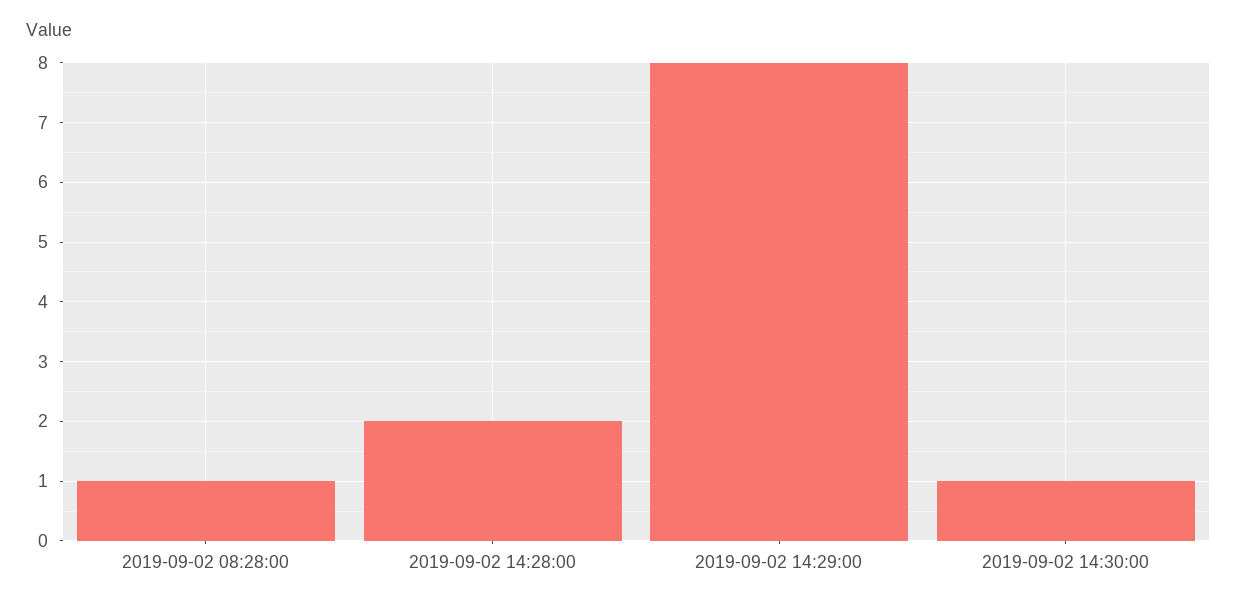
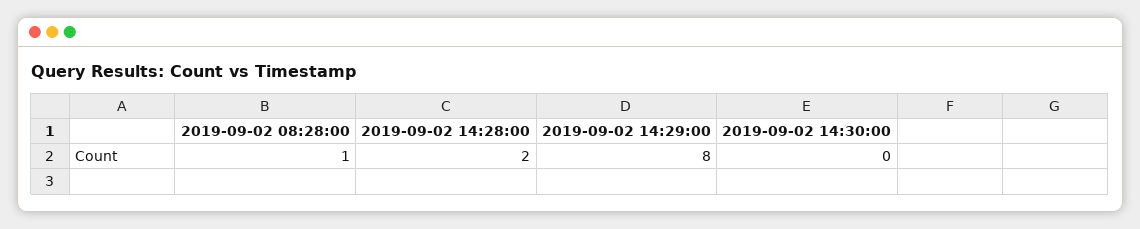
  {
    "2019-09-02 08:28:00": 1,
    "2019-09-02 14:28:00": 2,
    "2019-09-02 14:29:00": 8,
-   "2019-09-02 14:30:00": 1
+   "2019-09-02 14:30:00": 0
  }

